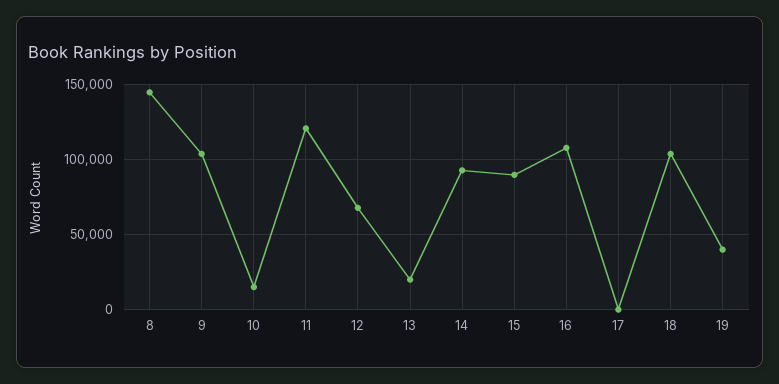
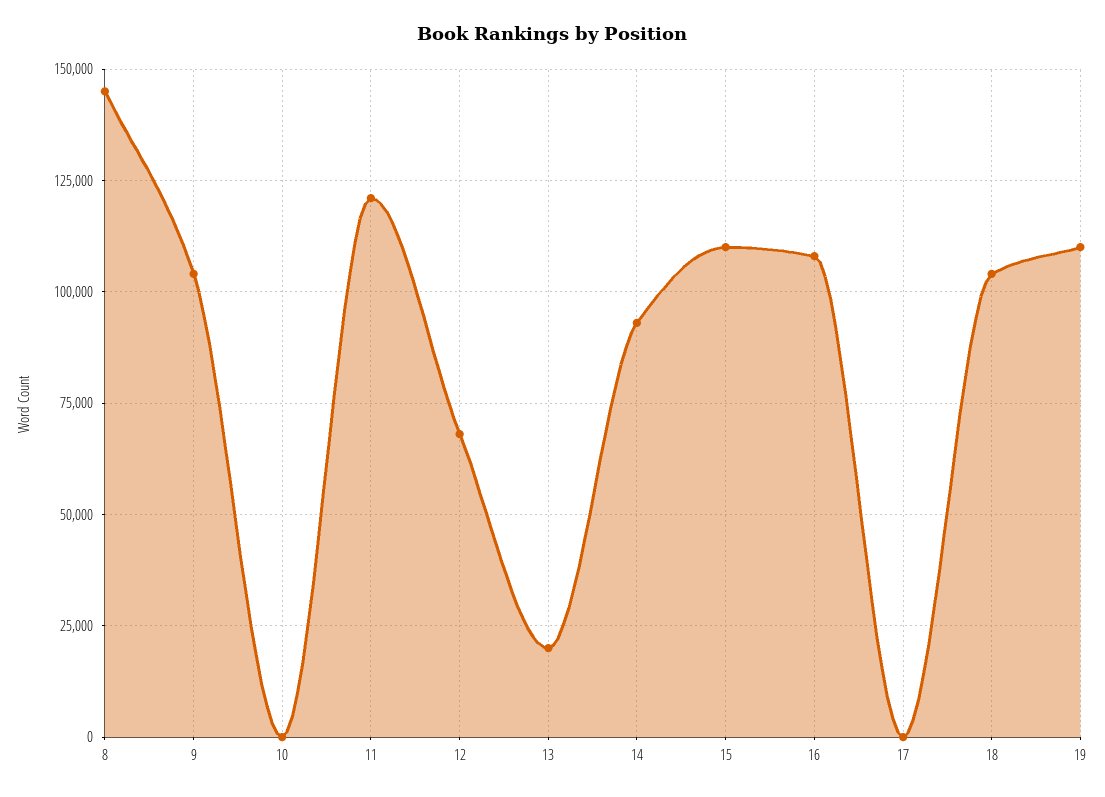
  {
    "8": 145000,
    "9": 105000,
-   "10": 15000,
+   "10": 0,
    "11": 120000,
    "12": 67500,
    "13": 20000,
    "14": 92500,
-   "15": 90000,
+   "15": 110000,
    "16": 107500,
    "17": 0,
    "18": 105000,
-   "19": 40000
+   "19": 110000
  }

